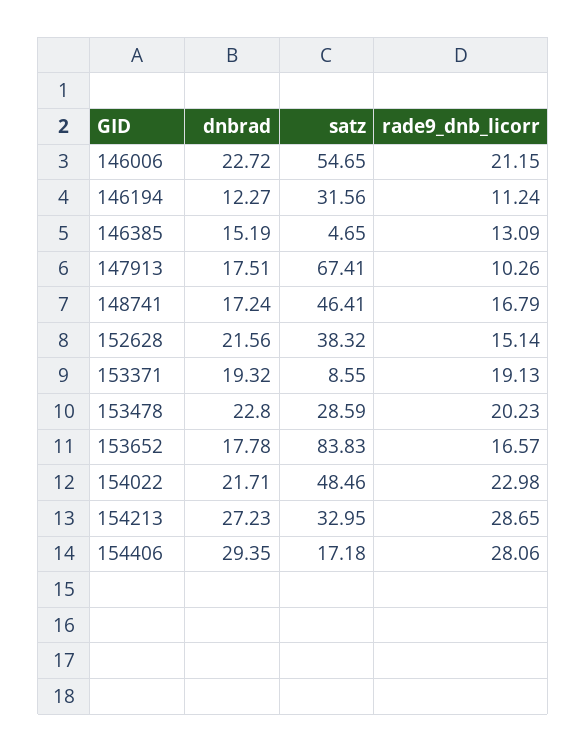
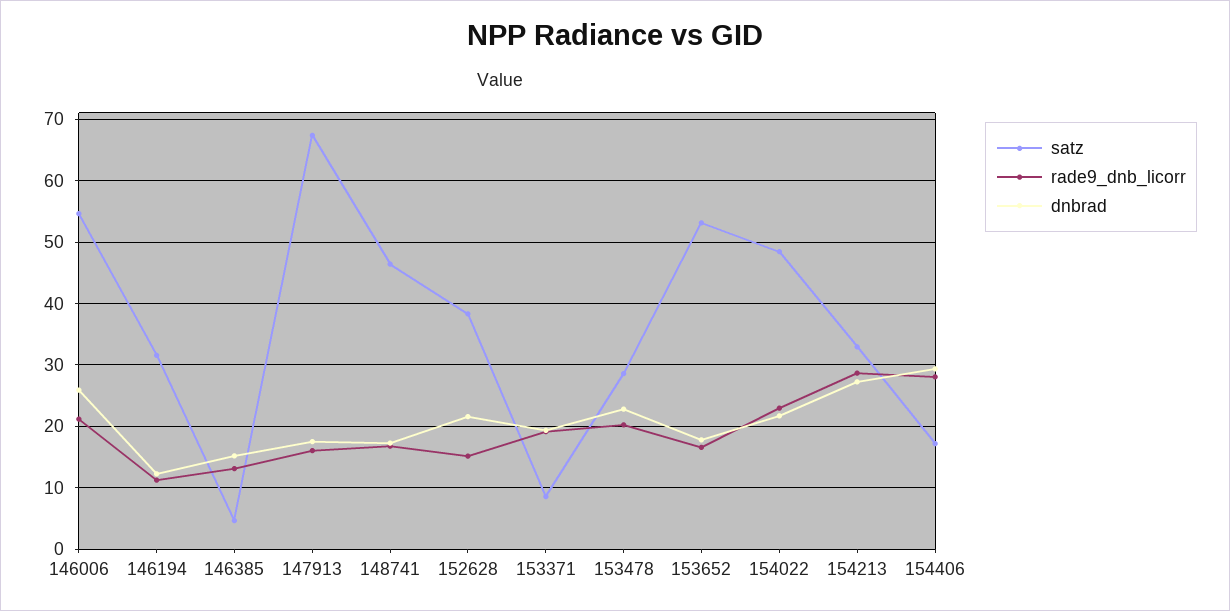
  {
    "dnbrad": {
-     "146006": 22.72,
+     "146006": 26,
      "146194": 12.27,
      "146385": 15.19,
      "147913": 17.51,
      "148741": 17.24,
      "152628": 21.56,
      "153371": 19.32,
      "153478": 22.8,
      "153652": 17.78,
      "154022": 21.71,
      "154213": 27.23,
      "154406": 29.35
    },
    "satz": {
      "146006": 54.65,
      "146194": 31.56,
      "146385": 4.65,
      "147913": 67.41,
      "148741": 46.41,
      "152628": 38.32,
      "153371": 8.55,
      "153478": 28.59,
-     "153652": 83.83,
+     "153652": 53,
      "154022": 48.46,
      "154213": 32.95,
      "154406": 17.18
    },
    "rade9_dnb_licorr": {
      "146006": 21.15,
      "146194": 11.24,
      "146385": 13.09,
-     "147913": 10.26,
+     "147913": 16,
      "148741": 16.79,
      "152628": 15.14,
      "153371": 19.13,
      "153478": 20.23,
      "153652": 16.57,
      "154022": 22.98,
      "154213": 28.65,
      "154406": 28.06
    }
  }

